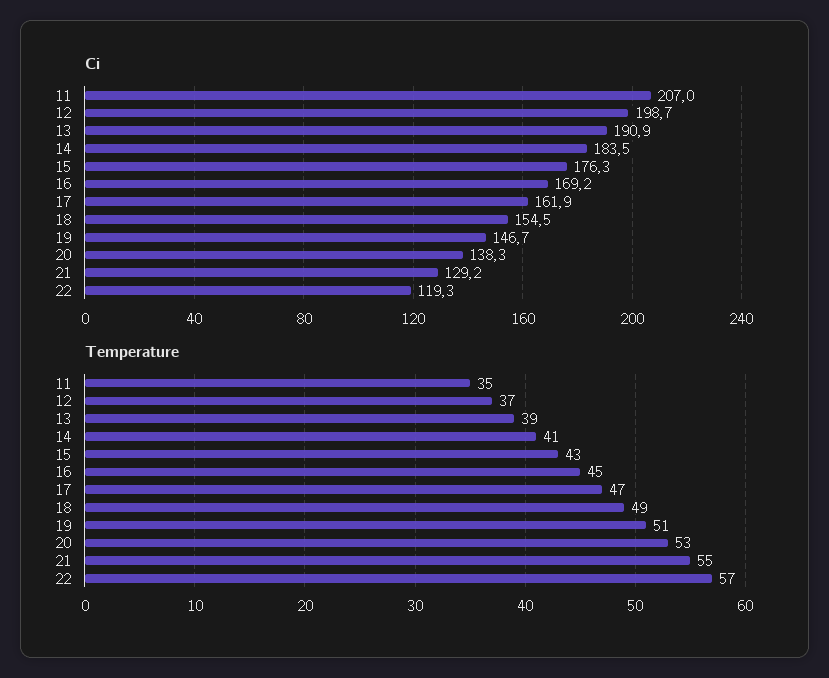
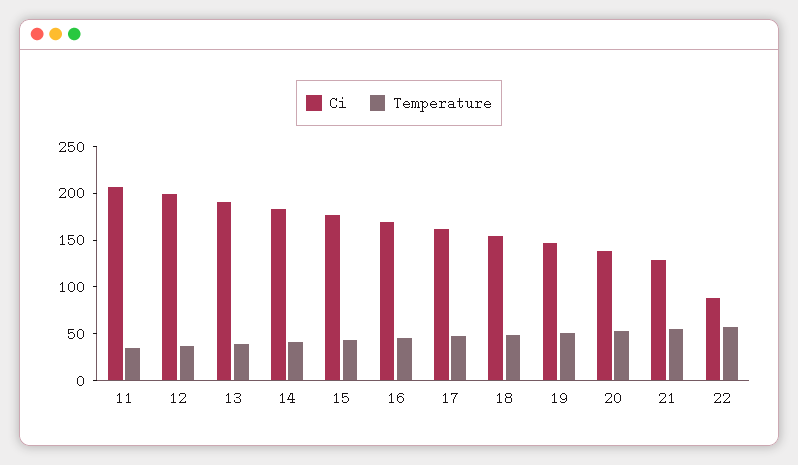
  {
    "Ci": {
      "11": 207,
      "12": 198.7,
      "13": 190.9,
      "14": 183.5,
      "15": 176.3,
      "16": 169.2,
      "17": 161.9,
      "18": 154.5,
      "19": 146.7,
      "20": 138.3,
      "21": 129.2,
-     "22": 119.3
+     "22": 90
    },
    "Temperature": {
      "11": 35,
      "12": 37,
      "13": 39,
      "14": 41,
      "15": 43,
      "16": 45,
      "17": 47,
      "18": 49,
      "19": 51,
      "20": 53,
      "21": 55,
      "22": 57
    }
  }

